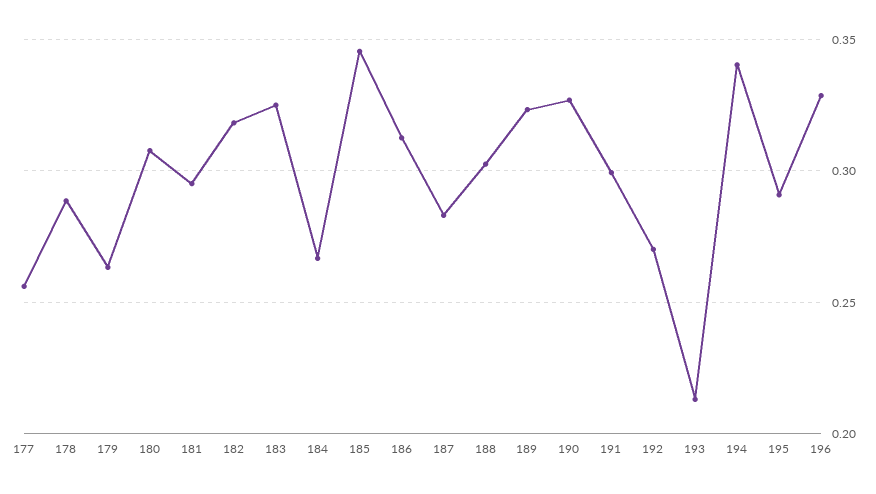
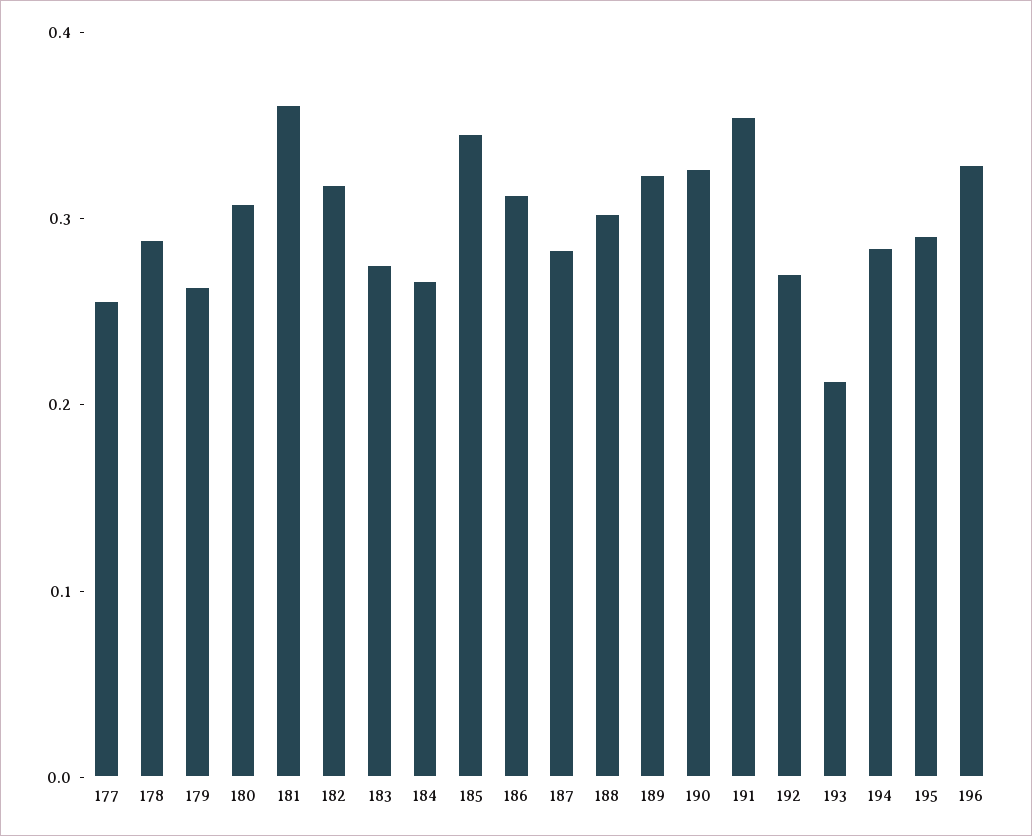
  {
    "177": 0.255,
    "178": 0.29,
    "179": 0.265,
    "180": 0.31,
-   "181": 0.295,
+   "181": 0.36,
    "182": 0.32,
-   "183": 0.325,
+   "183": 0.28,
    "184": 0.265,
    "185": 0.345,
    "186": 0.315,
    "187": 0.285,
    "188": 0.305,
    "189": 0.325,
    "190": 0.325,
-   "191": 0.3,
+   "191": 0.36,
    "192": 0.27,
    "193": 0.215,
-   "194": 0.34,
+   "194": 0.28,
    "195": 0.29,
    "196": 0.33
  }

